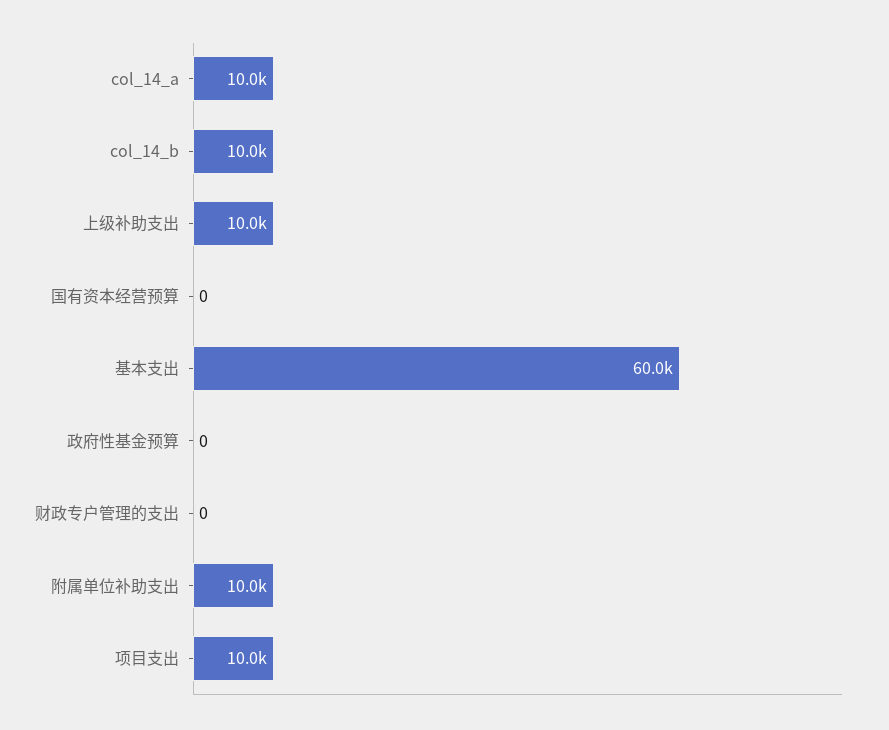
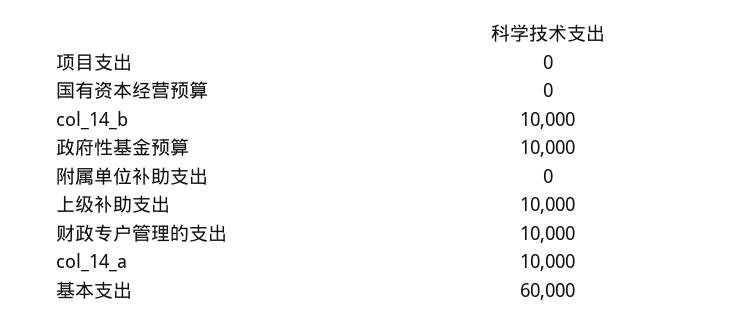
  {
    "col_14_a": 10000,
    "col_14_b": 10000,
    "上级补助支出": 10000,
    "国有资本经营预算": 0,
    "基本支出": 60000,
-   "政府性基金预算": 0,
+   "政府性基金预算": 10000,
-   "财政专户管理的支出": 0,
+   "财政专户管理的支出": 10000,
-   "附属单位补助支出": 10000,
+   "附属单位补助支出": 0,
-   "项目支出": 10000
+   "项目支出": 0
  }

